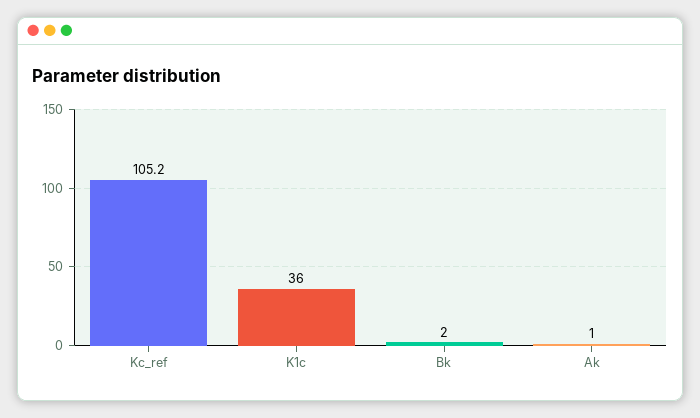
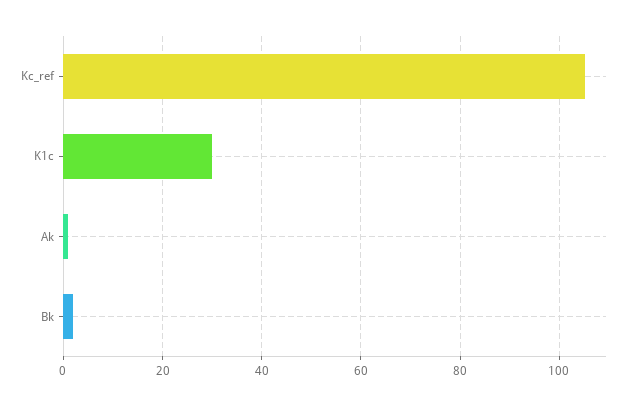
  {
    "Kc_ref": 105.2,
-   "K1c": 36,
+   "K1c": 30,
    "Bk": 2,
    "Ak": 1
  }

